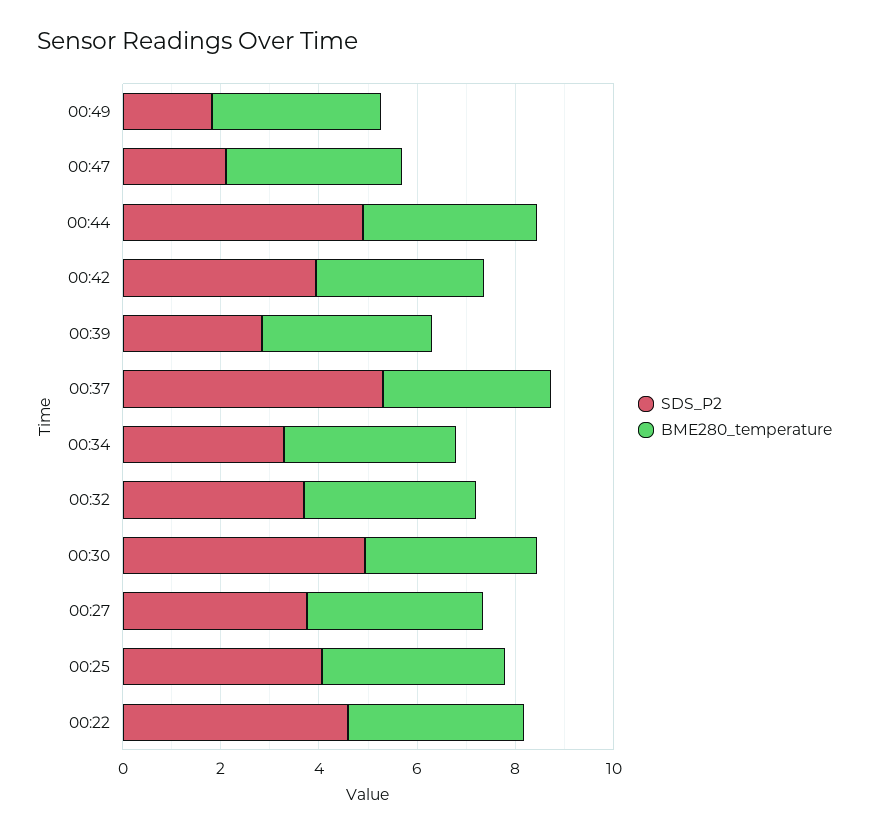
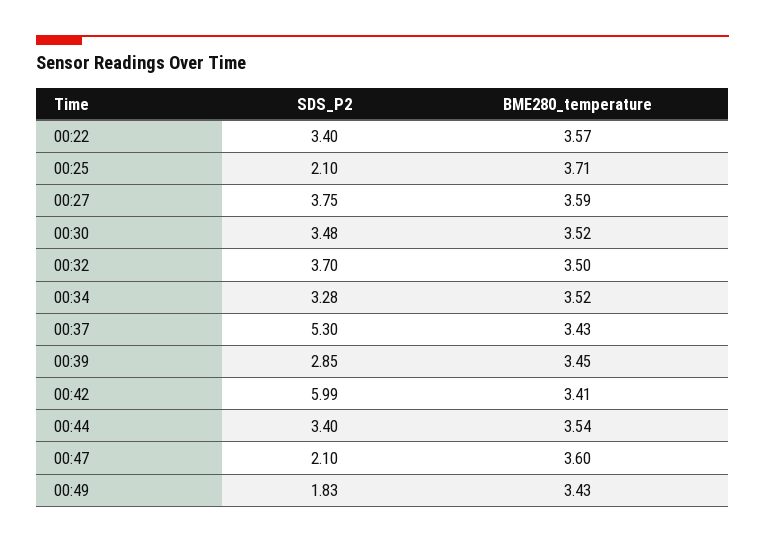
  {
    "SDS_P2": {
      "00:49": 1.83,
      "00:47": 2.1,
-     "00:44": 5,
+     "00:44": 3.4,
-     "00:42": 4,
+     "00:42": 5.99,
      "00:39": 2.85,
      "00:37": 5.3,
      "00:34": 3.28,
      "00:32": 3.7,
-     "00:30": 5,
+     "00:30": 3.48,
      "00:27": 3.75,
-     "00:25": 4,
+     "00:25": 2.1,
-     "00:22": 4.5
+     "00:22": 3.4
    },
    "BME280_temperature": {
      "00:49": 3.43,
      "00:47": 3.6,
      "00:44": 3.54,
      "00:42": 3.41,
      "00:39": 3.45,
      "00:37": 3.43,
      "00:34": 3.52,
      "00:32": 3.5,
      "00:30": 3.52,
      "00:27": 3.59,
      "00:25": 3.71,
      "00:22": 3.57
    }
  }

